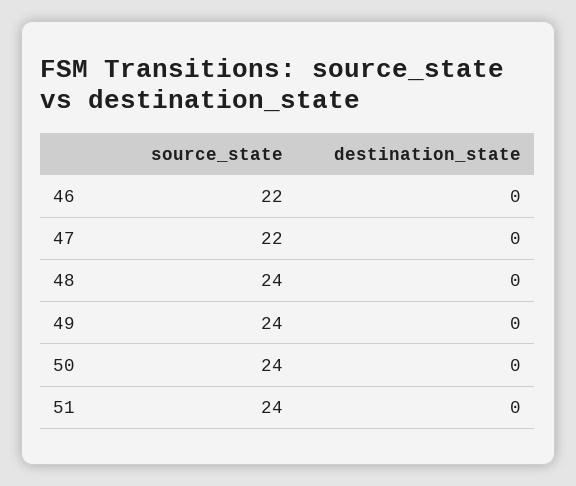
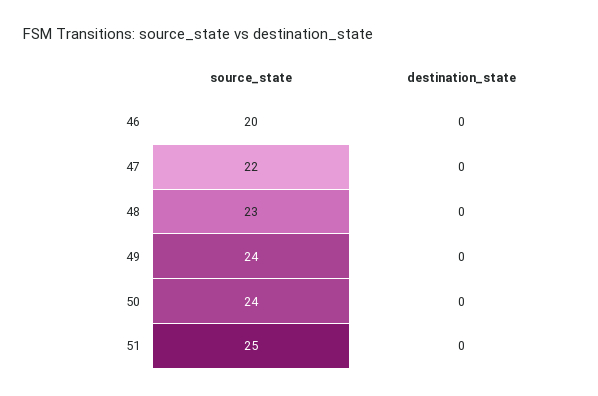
  {
    "source_state": {
-     "46": 22,
+     "46": 20,
      "47": 22,
-     "48": 24,
+     "48": 23,
      "49": 24,
      "50": 24,
-     "51": 24
+     "51": 25
    },
    "destination_state": {
      "46": 0,
      "47": 0,
      "48": 0,
      "49": 0,
      "50": 0,
      "51": 0
    }
  }

